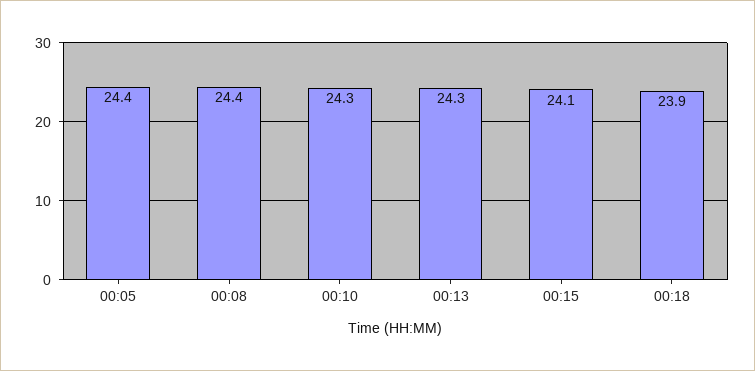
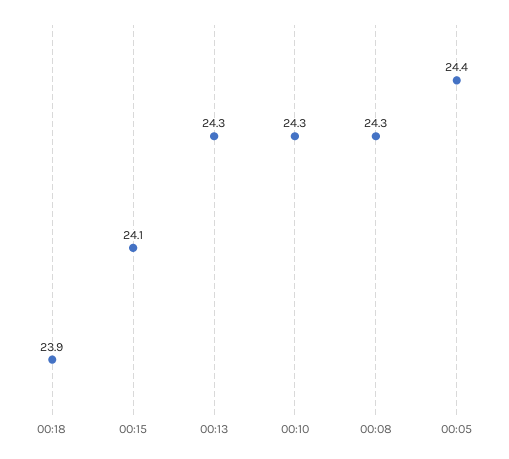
  {
    "00:05": 24.4,
-   "00:08": 24.4,
+   "00:08": 24.3,
    "00:10": 24.3,
    "00:13": 24.3,
    "00:15": 24.1,
    "00:18": 23.9
  }

